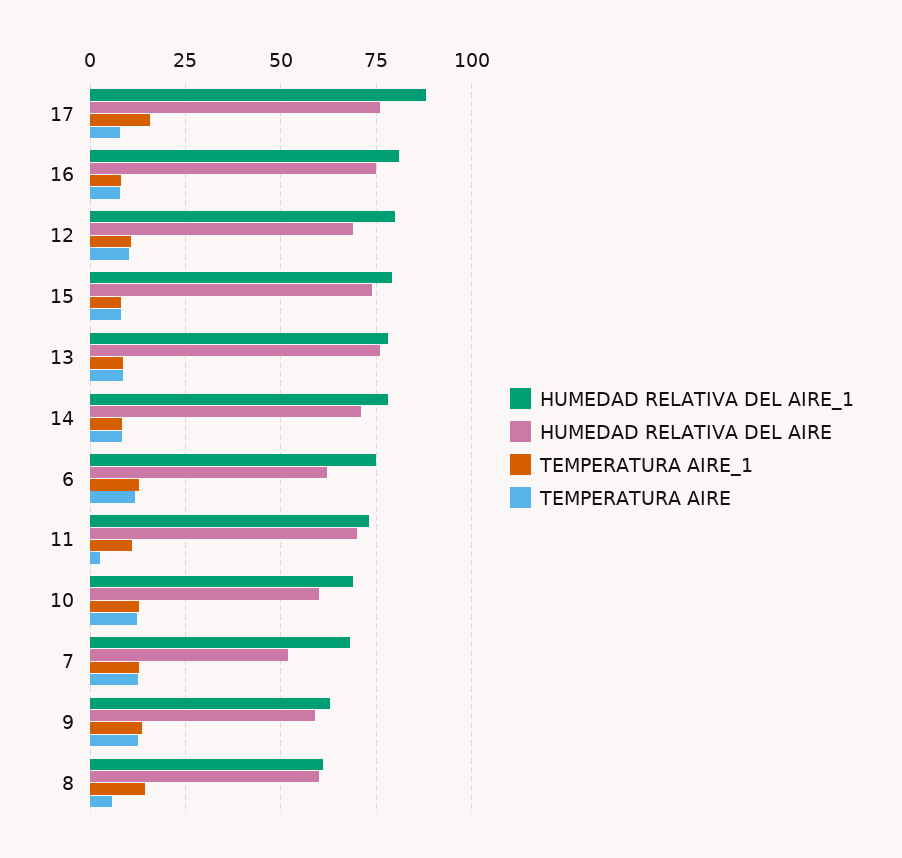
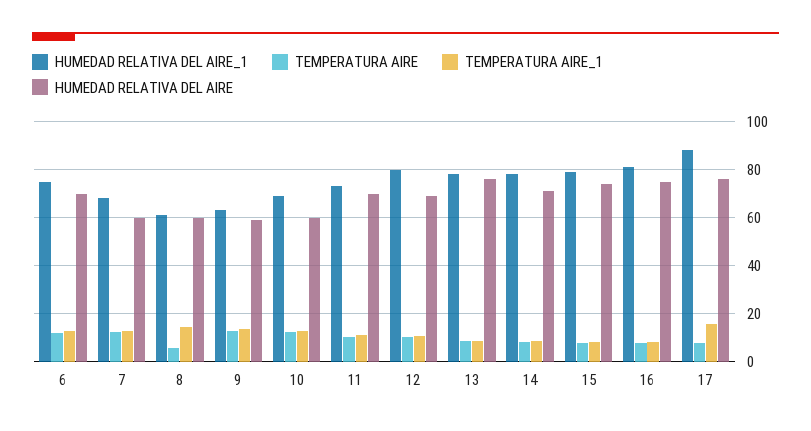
  {
    "HUMEDAD RELATIVA DEL AIRE_1": {
      "17": 87.5,
      "16": 80,
      "12": 80,
      "15": 80,
      "13": 77.5,
      "14": 77.5,
      "6": 75,
      "11": 72.5,
      "10": 70,
      "7": 67.5,
      "9": 62.5,
      "8": 60
    },
    "HUMEDAD RELATIVA DEL AIRE": {
      "17": 75,
      "16": 75,
      "12": 70,
      "15": 75,
      "13": 75,
      "14": 70,
-     "6": 62.5,
+     "6": 70,
      "11": 70,
      "10": 60,
-     "7": 52.5,
+     "7": 60,
      "9": 60,
      "8": 60
    },
    "TEMPERATURA AIRE_1": {
      "17": 15,
      "16": 7.5,
      "12": 10,
      "15": 7.5,
      "13": 7.5,
      "14": 7.5,
      "6": 12.5,
      "11": 10,
      "10": 12.5,
      "7": 12.5,
      "9": 12.5,
      "8": 15
    },
    "TEMPERATURA AIRE": {
      "17": 7.5,
      "16": 7.5,
      "12": 10,
      "15": 7.5,
      "13": 7.5,
      "14": 7.5,
      "6": 12.5,
-     "11": 2.5,
+     "11": 10,
      "10": 12.5,
      "7": 12.5,
      "9": 12.5,
      "8": 5
    }
  }

